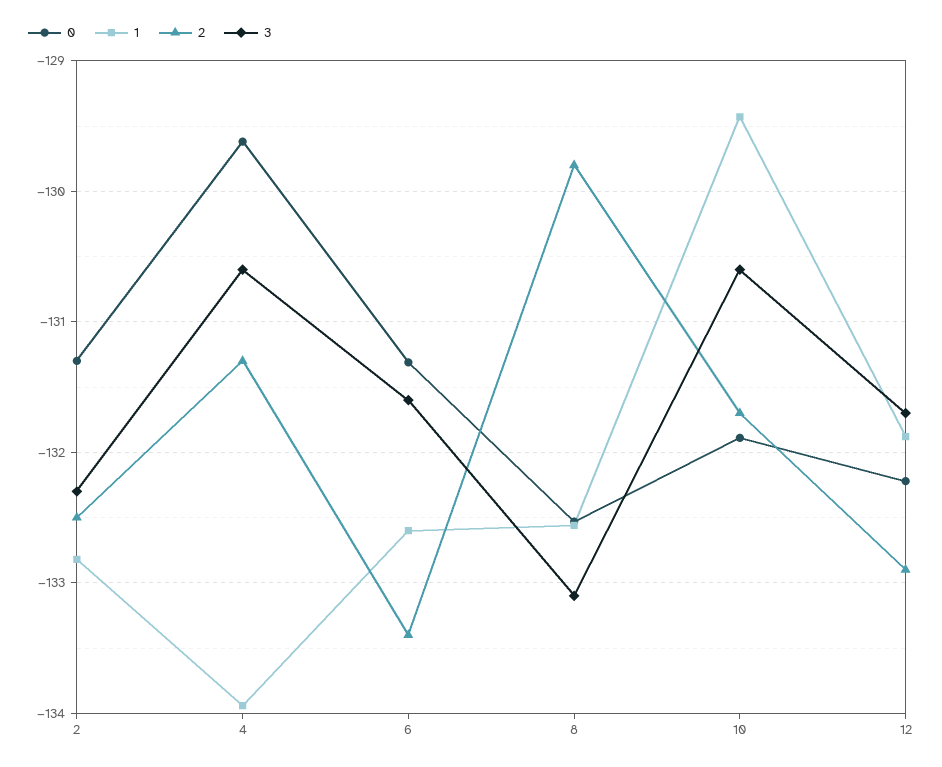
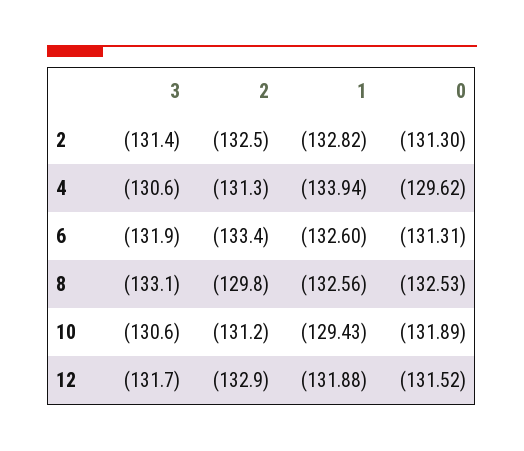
  {
    "0": {
      "2": -131.3,
      "4": -129.62,
      "6": -131.31,
      "8": -132.53,
      "10": -131.89,
-     "12": -132.2
+     "12": -131.52
    },
    "1": {
      "2": -132.82,
      "4": -133.94,
      "6": -132.6,
      "8": -132.56,
      "10": -129.43,
      "12": -131.88
    },
    "2": {
      "2": -132.5,
      "4": -131.3,
      "6": -133.4,
      "8": -129.8,
-     "10": -131.7,
+     "10": -131.2,
      "12": -132.9
    },
    "3": {
-     "2": -132.3,
+     "2": -131.4,
      "4": -130.6,
-     "6": -131.6,
+     "6": -131.9,
      "8": -133.1,
      "10": -130.6,
      "12": -131.7
    }
  }

